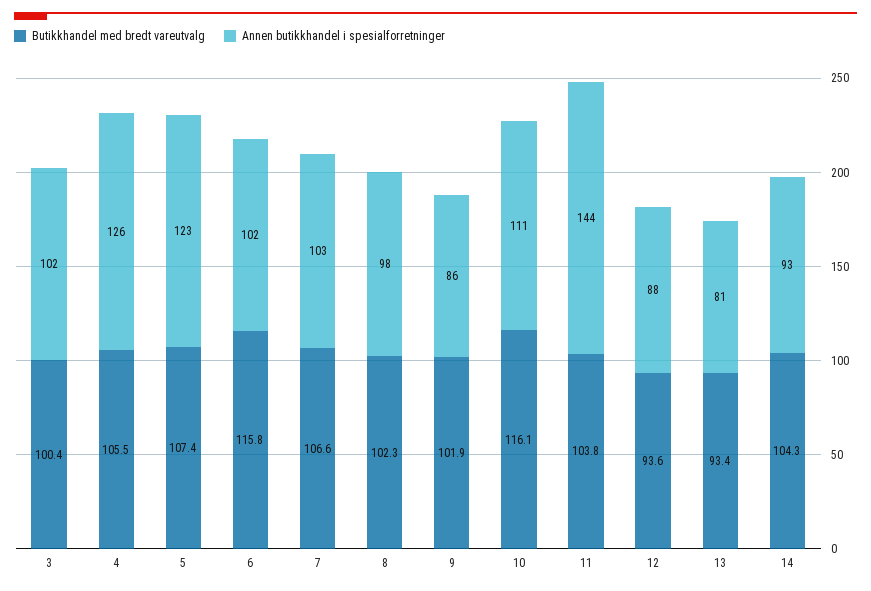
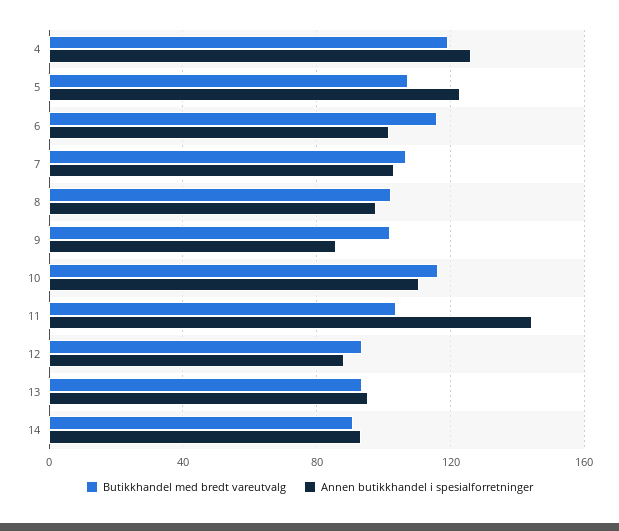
  {
    "Butikkhandel med bredt vareutvalg": {
-     "3": 100.4,
-     "4": 105.5,
+     "4": 120,
      "5": 107.4,
      "6": 115.8,
      "7": 106.6,
      "8": 102.3,
      "9": 101.9,
      "10": 116.1,
      "11": 103.8,
      "12": 93.6,
      "13": 93.4,
-     "14": 104.3
+     "14": 90
    },
    "Annen butikkhandel i spesialforretninger": {
-     "3": 102,
      "4": 126,
      "5": 123,
      "6": 102,
      "7": 103,
      "8": 98,
      "9": 86,
      "10": 111,
      "11": 144,
      "12": 88,
-     "13": 81,
+     "13": 95,
      "14": 93
    }
  }

